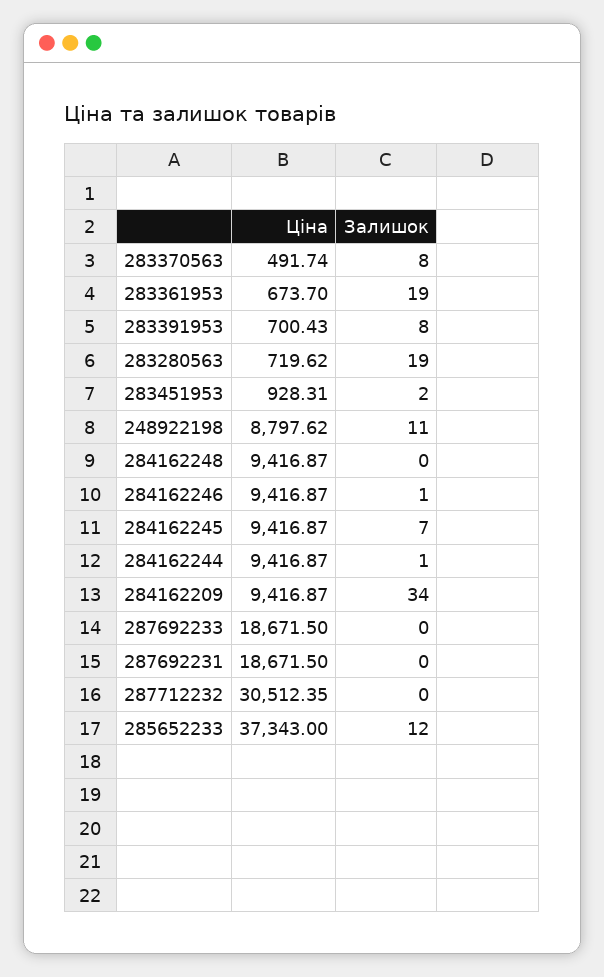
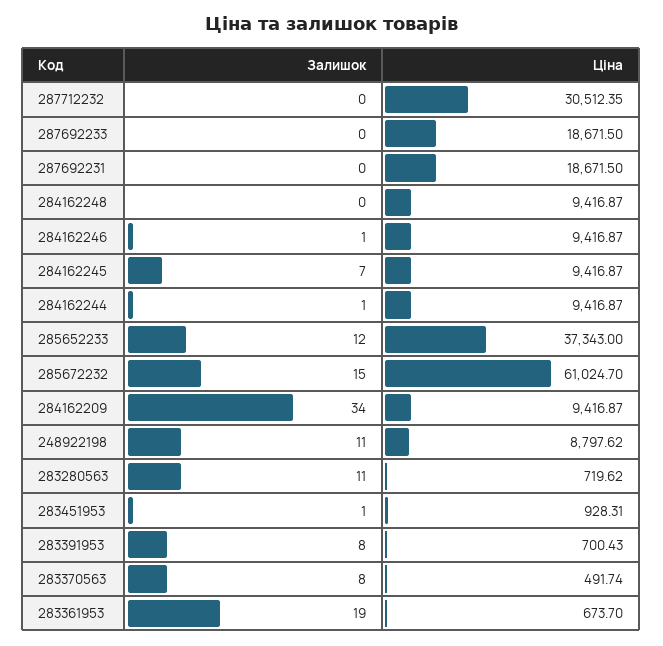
  {
    "Ціна": {
      "283370563": 491.74,
      "283361953": 673.7,
      "283391953": 700.43,
      "283280563": 719.62,
      "283451953": 928.31,
      "248922198": 8797.62,
      "284162248": 9416.87,
      "284162246": 9416.87,
      "284162245": 9416.87,
      "284162244": 9416.87,
      "284162209": 9416.87,
      "287692233": 18671.5,
      "287692231": 18671.5,
      "287712232": 30512.35,
-     "285652233": 37343
+     "285652233": 37343,
+     "285672232": 61024.7
    },
    "Залишок": {
      "283370563": 8,
      "283361953": 19,
      "283391953": 8,
-     "283280563": 19,
+     "283280563": 11,
-     "283451953": 2,
+     "283451953": 1,
      "248922198": 11,
      "284162248": 0,
      "284162246": 1,
      "284162245": 7,
      "284162244": 1,
      "284162209": 34,
      "287692233": 0,
      "287692231": 0,
      "287712232": 0,
-     "285652233": 12
+     "285652233": 12,
+     "285672232": 15
    }
  }

